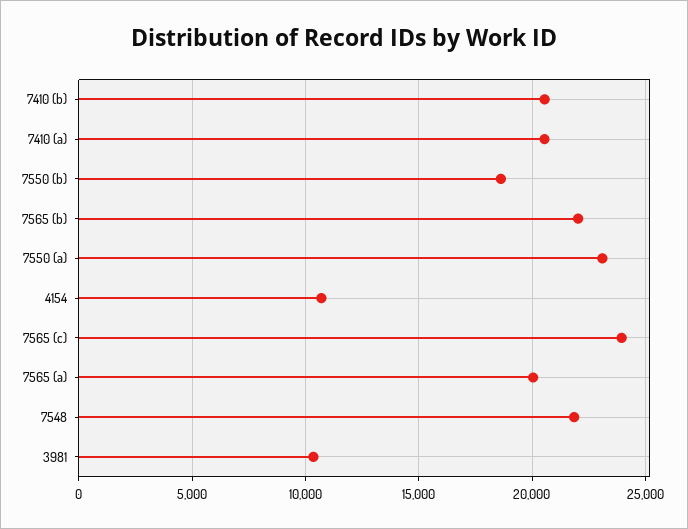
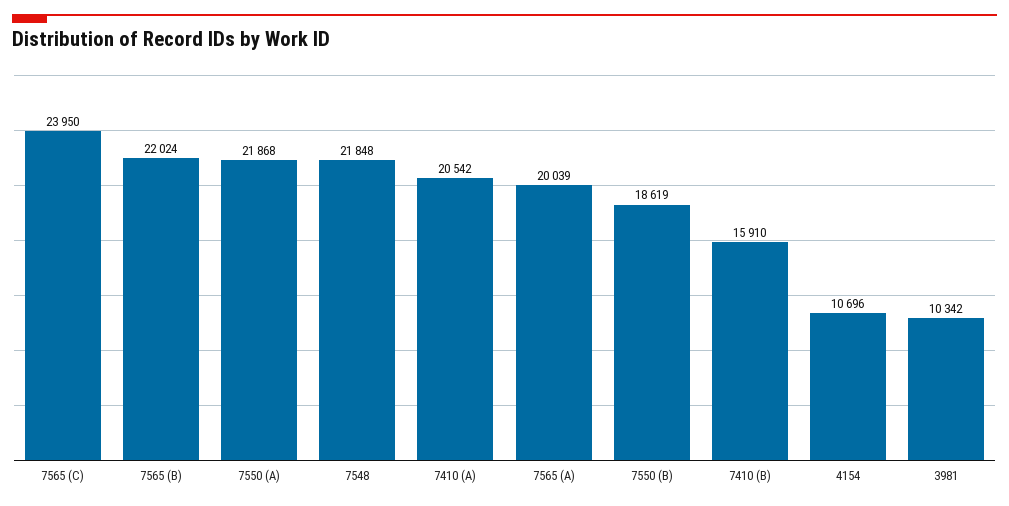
  {
-   "7410 (b)": 20500,
+   "7410 (b)": 15910,
    "7410 (a)": 20542,
    "7550 (b)": 18619,
    "7565 (b)": 22024,
-   "7550 (a)": 23000,
+   "7550 (a)": 21868,
    "4154": 10696,
    "7565 (c)": 23950,
    "7565 (a)": 20039,
    "7548": 21848,
    "3981": 10342
  }

